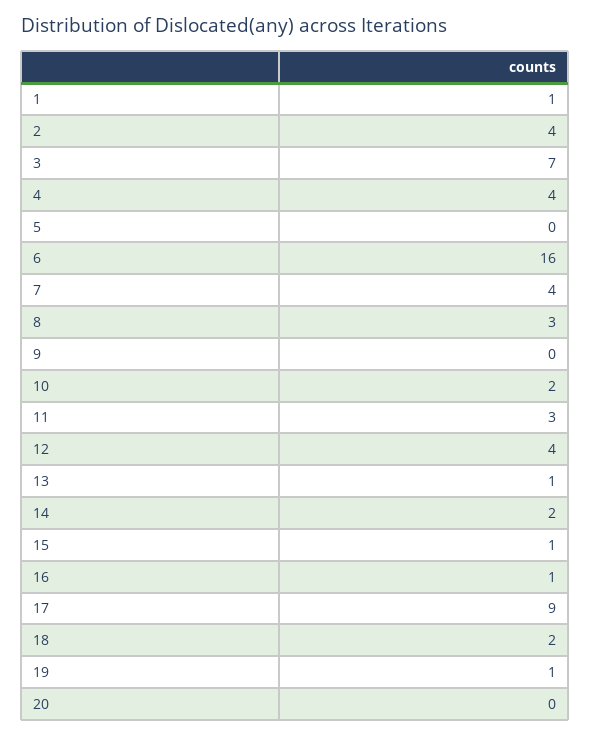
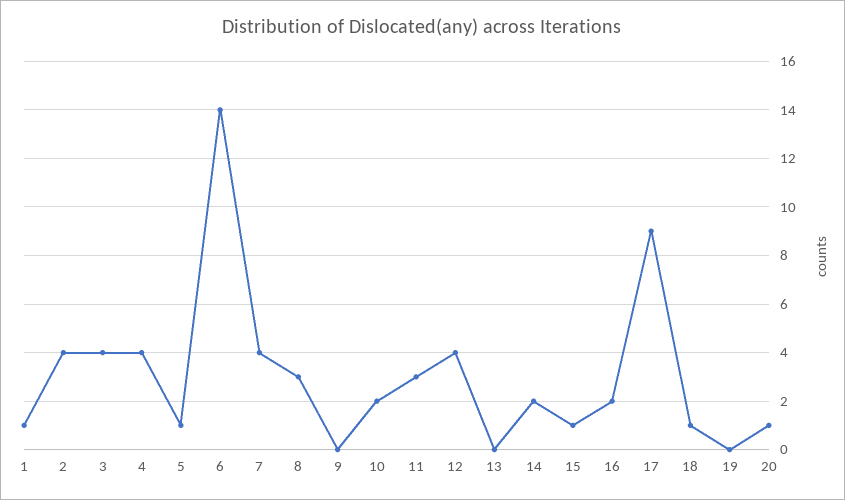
  {
    "1": 1,
    "2": 4,
-   "3": 7,
+   "3": 4,
    "4": 4,
-   "5": 0,
+   "5": 1,
-   "6": 16,
+   "6": 14,
    "7": 4,
    "8": 3,
    "9": 0,
    "10": 2,
    "11": 3,
    "12": 4,
-   "13": 1,
+   "13": 0,
    "14": 2,
    "15": 1,
-   "16": 1,
+   "16": 2,
    "17": 9,
-   "18": 2,
+   "18": 1,
-   "19": 1,
+   "19": 0,
-   "20": 0
+   "20": 1
  }

